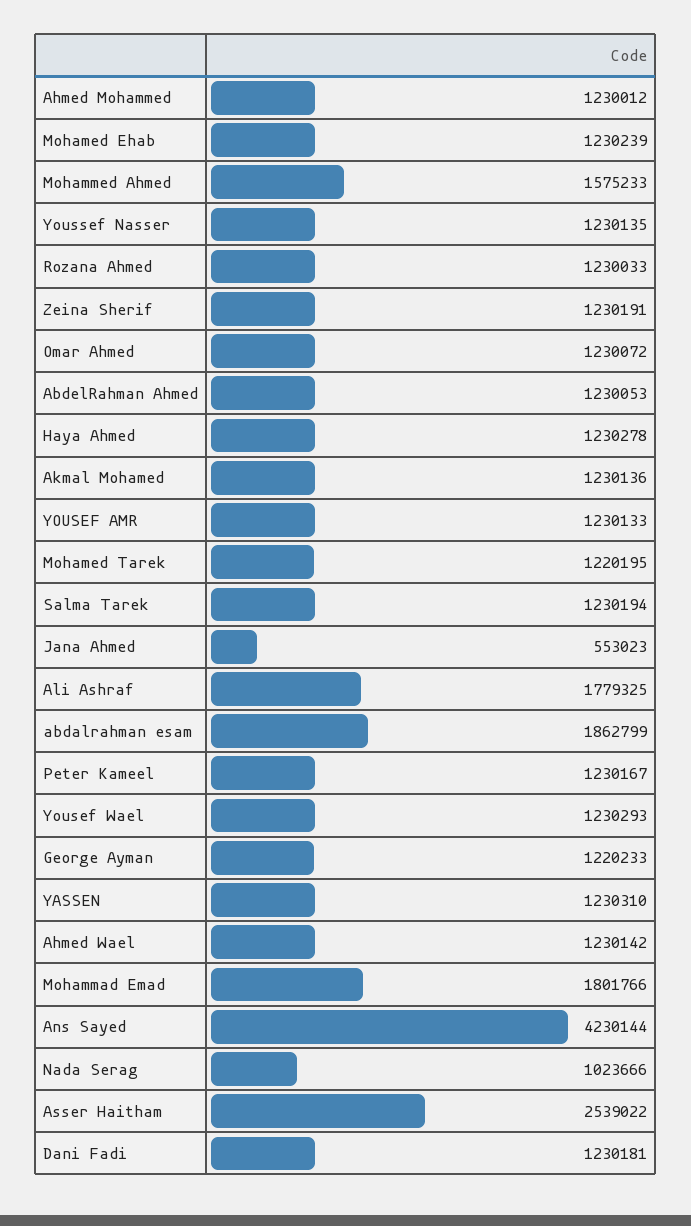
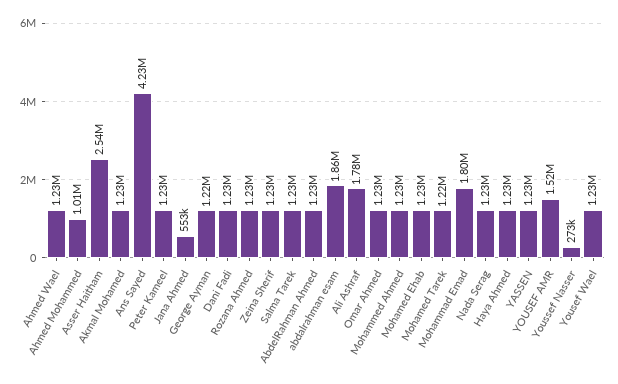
  {
-   "Ahmed Mohammed": 1230012,
+   "Ahmed Mohammed": 1010000,
    "Mohamed Ehab": 1230239,
-   "Mohammed Ahmed": 1575233,
+   "Mohammed Ahmed": 1230000,
-   "Youssef Nasser": 1230135,
+   "Youssef Nasser": 273000,
    "Rozana Ahmed": 1230033,
    "Zeina Sherif": 1230191,
    "Omar Ahmed": 1230072,
    "AbdelRahman Ahmed": 1230053,
    "Haya Ahmed": 1230278,
    "Akmal Mohamed": 1230136,
-   "YOUSEF AMR": 1230133,
+   "YOUSEF AMR": 1520000,
    "Mohamed Tarek": 1220195,
    "Salma Tarek": 1230194,
    "Jana Ahmed": 553023,
    "Ali Ashraf": 1779325,
    "abdalrahman esam": 1862799,
    "Peter Kameel": 1230167,
    "Yousef Wael": 1230293,
    "George Ayman": 1220233,
    "YASSEN": 1230310,
    "Ahmed Wael": 1230142,
    "Mohammad Emad": 1801766,
    "Ans Sayed": 4230144,
-   "Nada Serag": 1023666,
+   "Nada Serag": 1230000,
    "Asser Haitham": 2539022,
    "Dani Fadi": 1230181
  }

